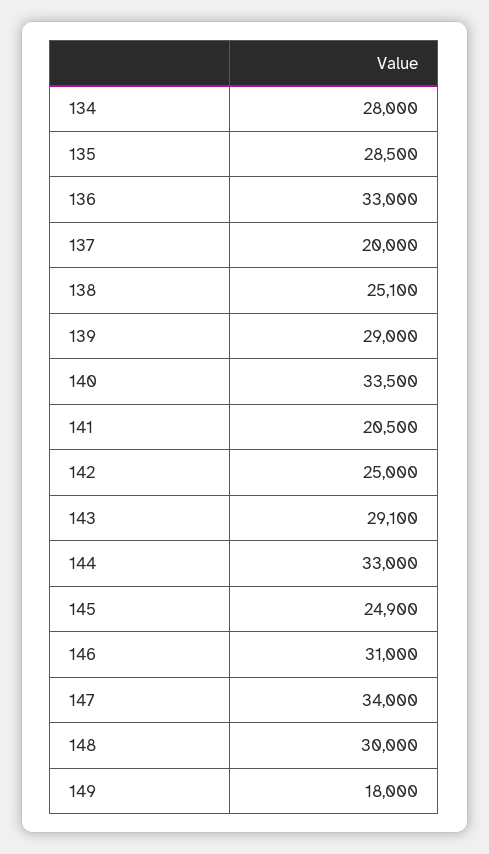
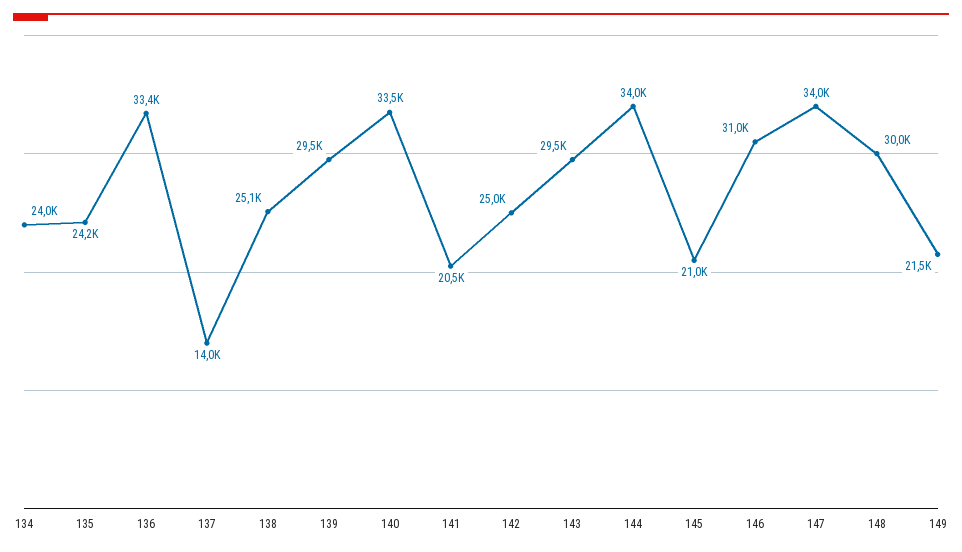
  {
-   "134": 28000,
+   "134": 24000,
-   "135": 28500,
+   "135": 24200,
-   "136": 33000,
+   "136": 33400,
-   "137": 20000,
+   "137": 14000,
    "138": 25100,
-   "139": 29000,
+   "139": 29500,
    "140": 33500,
    "141": 20500,
    "142": 25000,
-   "143": 29100,
+   "143": 29500,
-   "144": 33000,
+   "144": 34000,
-   "145": 24900,
+   "145": 21000,
    "146": 31000,
    "147": 34000,
    "148": 30000,
-   "149": 18000
+   "149": 21500
  }

